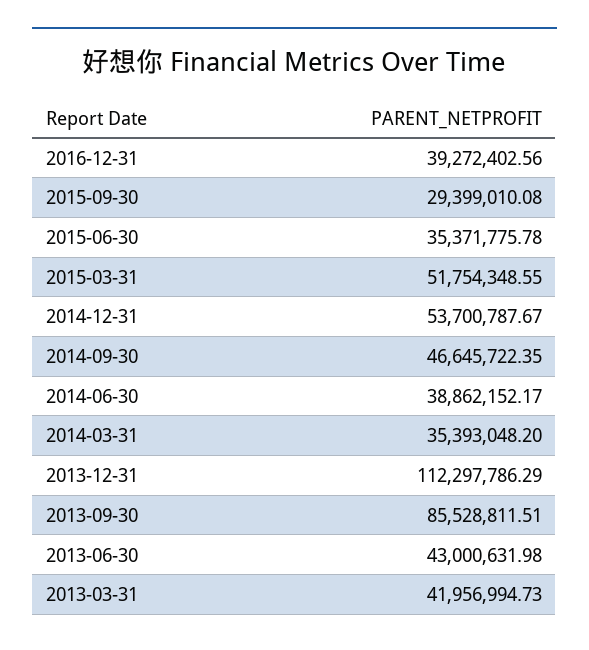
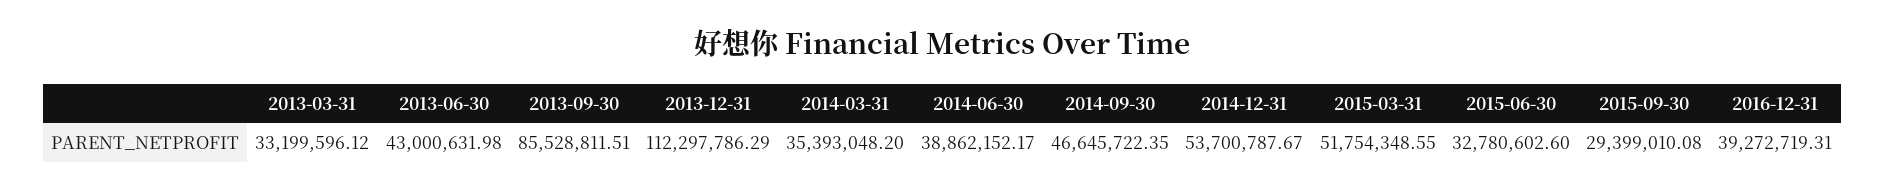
  {
-   "2016-12-31": 39272402.56,
+   "2016-12-31": 39272719.31,
    "2015-09-30": 29399010.08,
-   "2015-06-30": 35371775.78,
+   "2015-06-30": 32780602.6,
    "2015-03-31": 51754348.55,
    "2014-12-31": 53700787.67,
    "2014-09-30": 46645722.35,
    "2014-06-30": 38862152.17,
    "2014-03-31": 35393048.2,
    "2013-12-31": 112297786.29,
    "2013-09-30": 85528811.51,
    "2013-06-30": 43000631.98,
-   "2013-03-31": 41956994.73
+   "2013-03-31": 33199596.12
  }

